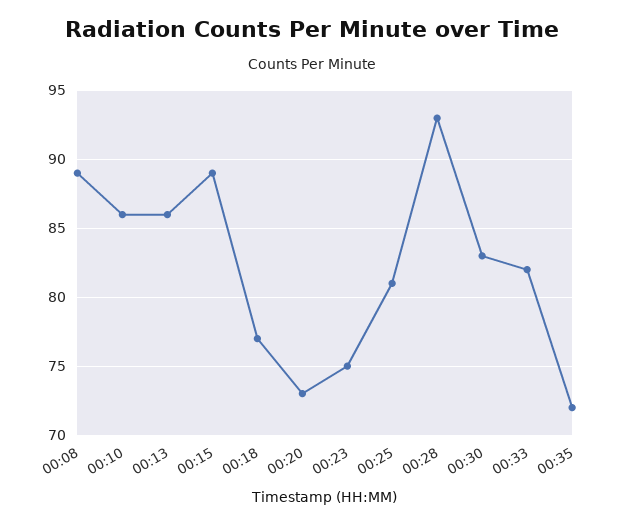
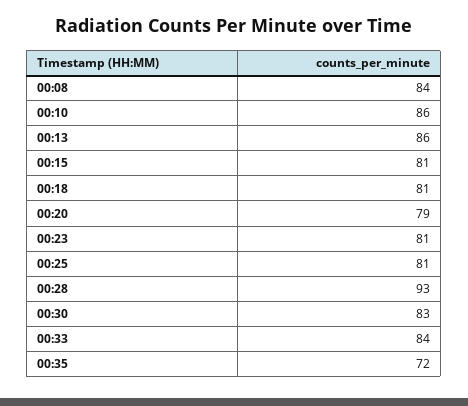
  {
-   "00:08": 89,
+   "00:08": 84,
    "00:10": 86,
    "00:13": 86,
-   "00:15": 89,
+   "00:15": 81,
-   "00:18": 77,
+   "00:18": 81,
-   "00:20": 73,
+   "00:20": 79,
-   "00:23": 75,
+   "00:23": 81,
    "00:25": 81,
    "00:28": 93,
    "00:30": 83,
-   "00:33": 82,
+   "00:33": 84,
    "00:35": 72
  }

